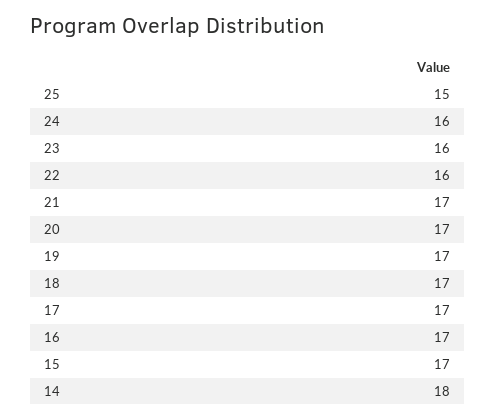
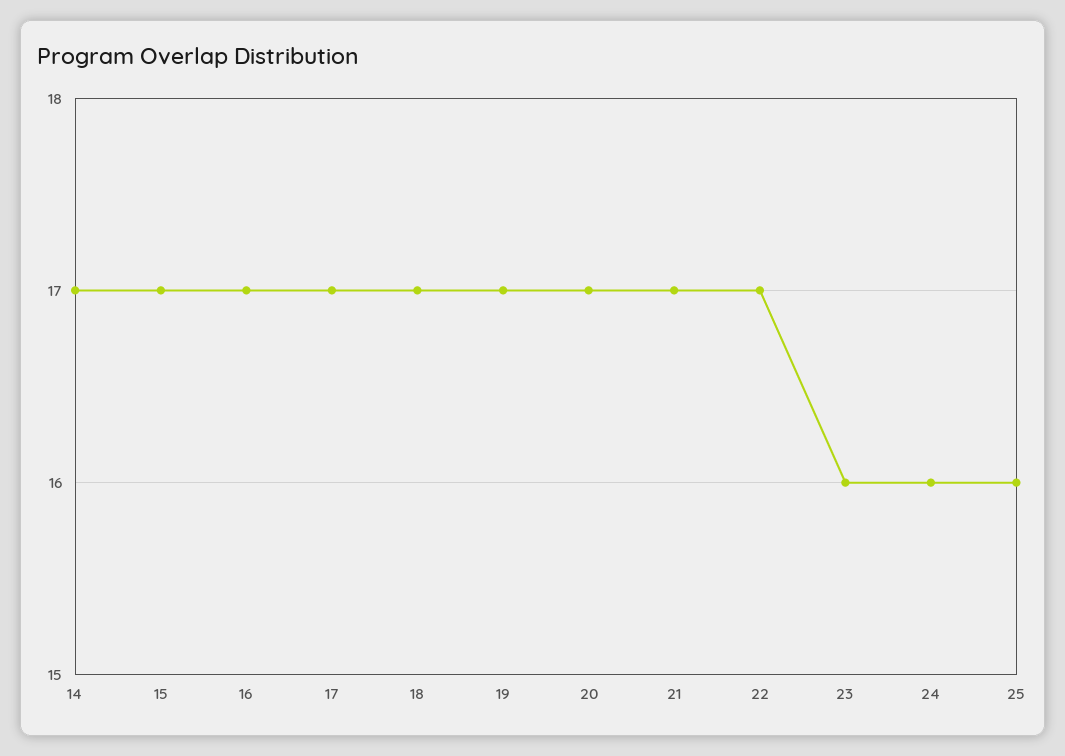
  {
-   "25": 15,
+   "25": 16,
    "24": 16,
    "23": 16,
-   "22": 16,
+   "22": 17,
    "21": 17,
    "20": 17,
    "19": 17,
    "18": 17,
    "17": 17,
    "16": 17,
    "15": 17,
-   "14": 18
+   "14": 17
  }

